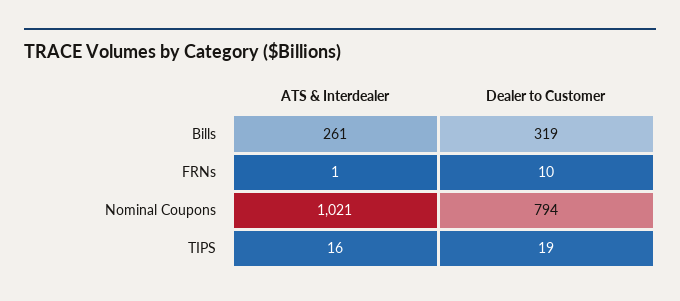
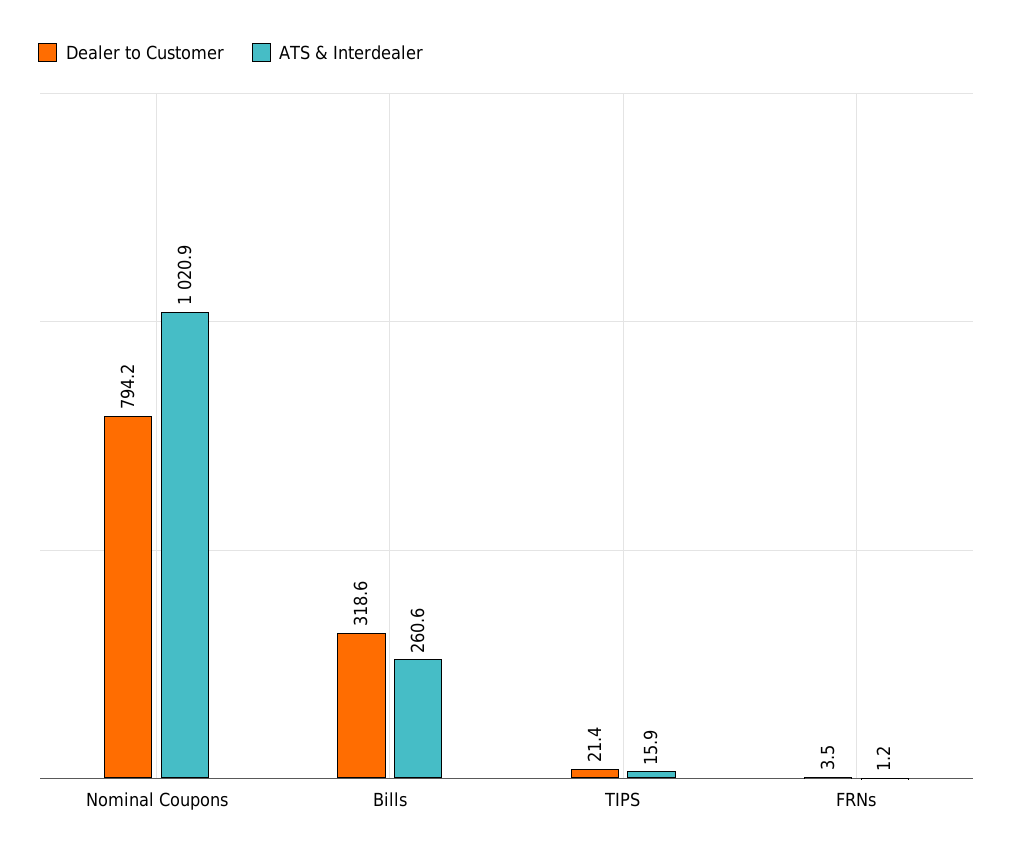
  {
    "ATS & Interdealer": {
      "Bills": 260.6,
      "FRNs": 1.2,
      "Nominal Coupons": 1020.9,
      "TIPS": 15.9
    },
    "Dealer to Customer": {
      "Bills": 318.6,
-     "FRNs": 10,
+     "FRNs": 3.5,
      "Nominal Coupons": 794.2,
-     "TIPS": 19
+     "TIPS": 21.4
    }
  }

